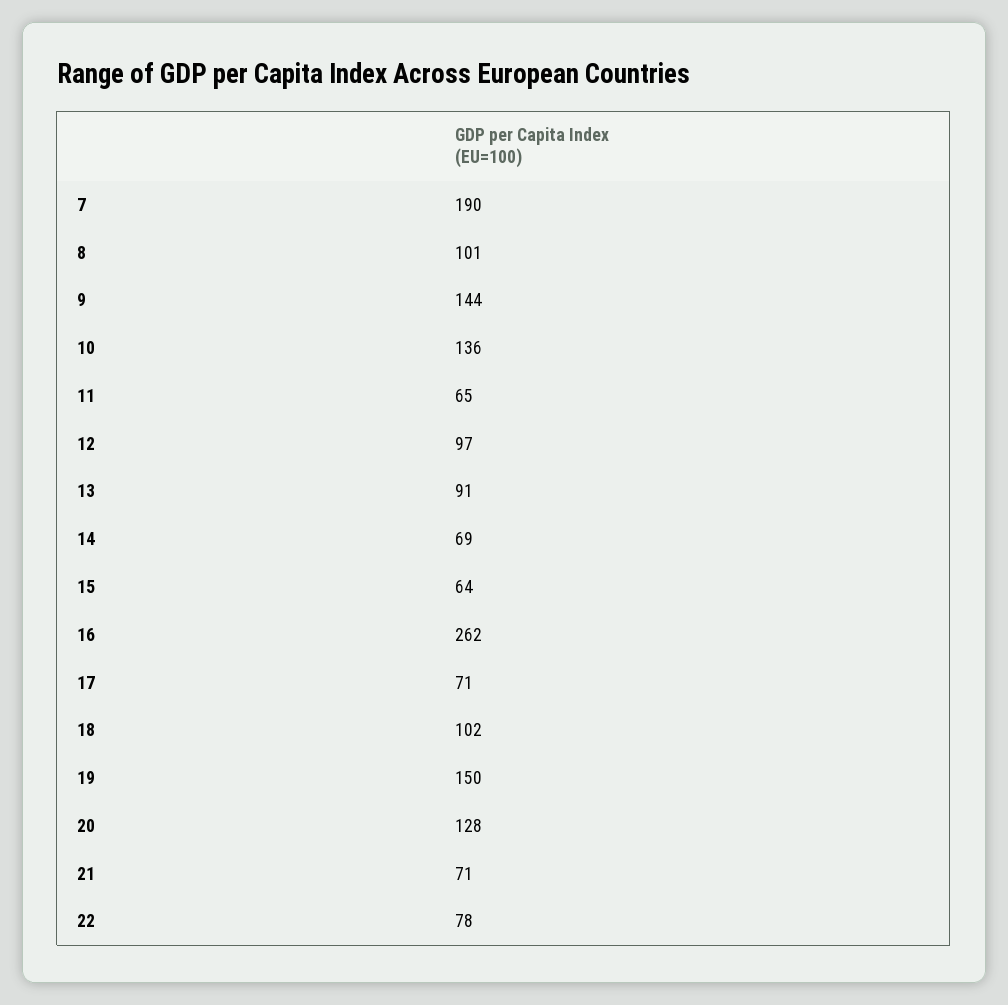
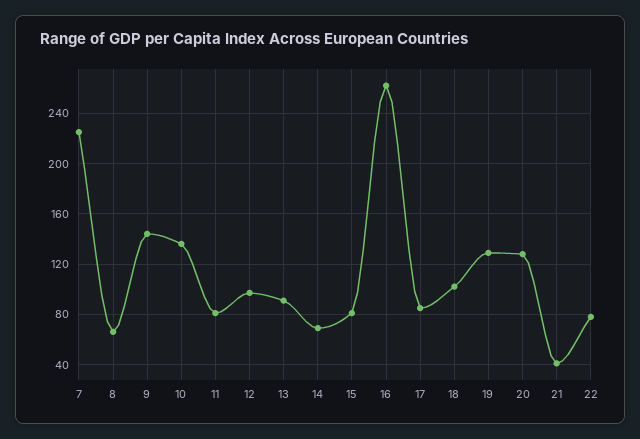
  {
-   "7": 190,
+   "7": 225,
-   "8": 101,
+   "8": 65,
    "9": 144,
    "10": 136,
-   "11": 65,
+   "11": 80,
    "12": 97,
    "13": 91,
    "14": 69,
-   "15": 64,
+   "15": 80,
    "16": 262,
-   "17": 71,
+   "17": 85,
    "18": 102,
-   "19": 150,
+   "19": 130,
    "20": 128,
-   "21": 71,
+   "21": 40,
    "22": 78
  }

